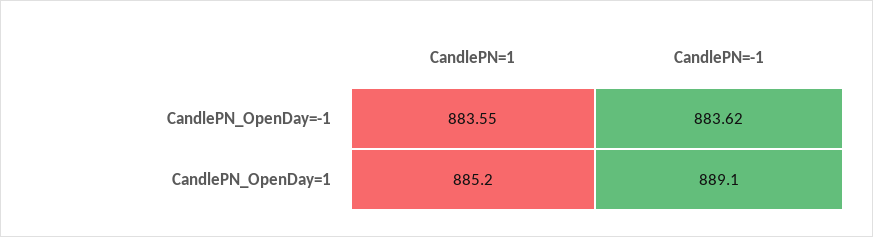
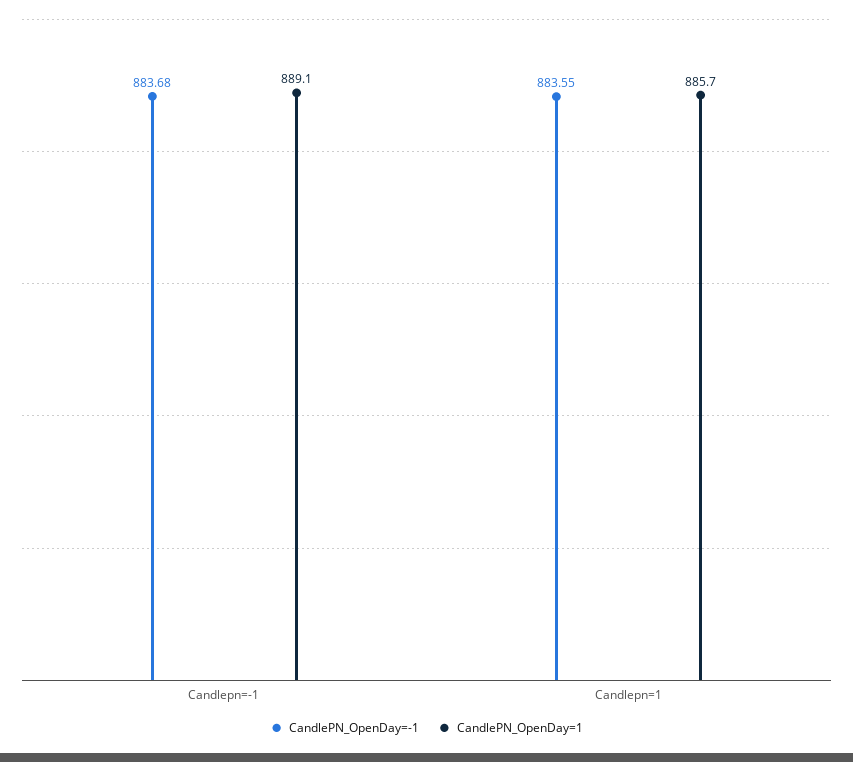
  {
    "CandlePN_OpenDay=-1": {
      "CandlePN=1": 883.55,
-     "CandlePN=-1": 883.62
+     "CandlePN=-1": 883.68
    },
    "CandlePN_OpenDay=1": {
-     "CandlePN=1": 885.2,
+     "CandlePN=1": 885.7,
      "CandlePN=-1": 889.1
    }
  }

